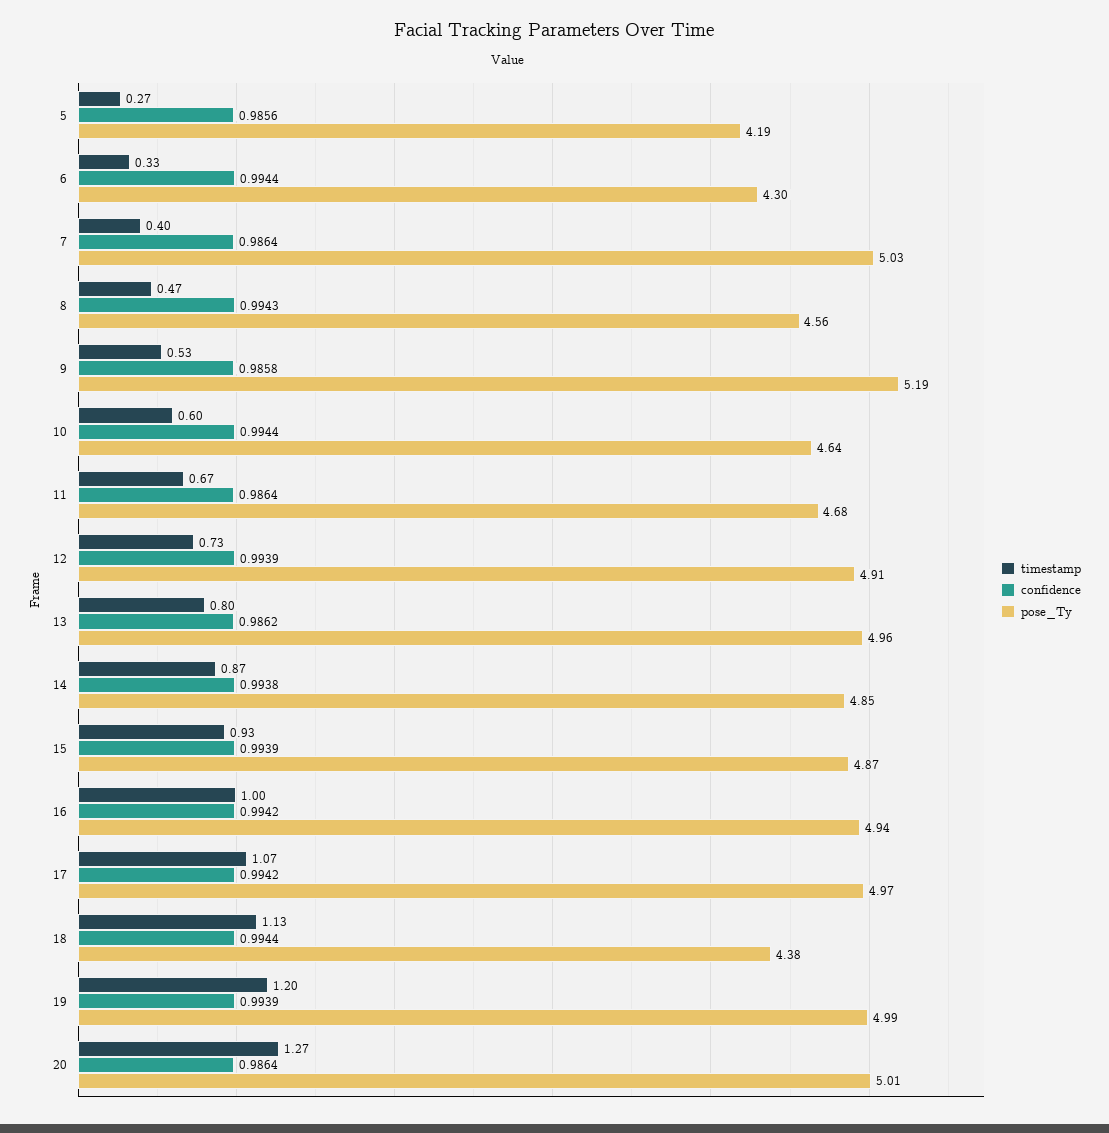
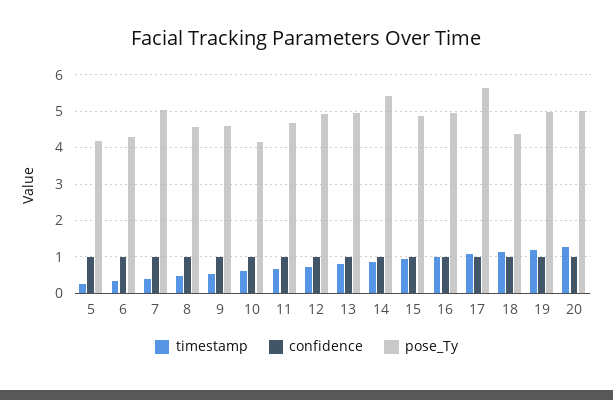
  {
    "timestamp": {
      "5": 0.27,
      "6": 0.33,
      "7": 0.4,
      "8": 0.47,
      "9": 0.53,
      "10": 0.6,
      "11": 0.67,
      "12": 0.73,
      "13": 0.8,
      "14": 0.87,
      "15": 0.93,
      "16": 1,
      "17": 1.07,
      "18": 1.13,
      "19": 1.2,
      "20": 1.27
    },
    "confidence": {
      "5": 0.9856,
      "6": 0.9944,
      "7": 0.9864,
      "8": 0.9943,
      "9": 0.9858,
      "10": 0.9944,
      "11": 0.9864,
      "12": 0.9939,
      "13": 0.9862,
      "14": 0.9938,
      "15": 0.9939,
      "16": 0.9942,
      "17": 0.9942,
      "18": 0.9944,
      "19": 0.9939,
      "20": 0.9864
    },
    "pose_Ty": {
      "5": 4.19,
      "6": 4.3,
      "7": 5.03,
      "8": 4.56,
-     "9": 5.19,
+     "9": 4.6,
-     "10": 4.64,
+     "10": 4.2,
      "11": 4.68,
      "12": 4.91,
      "13": 4.96,
-     "14": 4.85,
+     "14": 5.4,
      "15": 4.87,
      "16": 4.94,
-     "17": 4.97,
+     "17": 5.6,
      "18": 4.38,
      "19": 4.99,
      "20": 5.01
    }
  }

